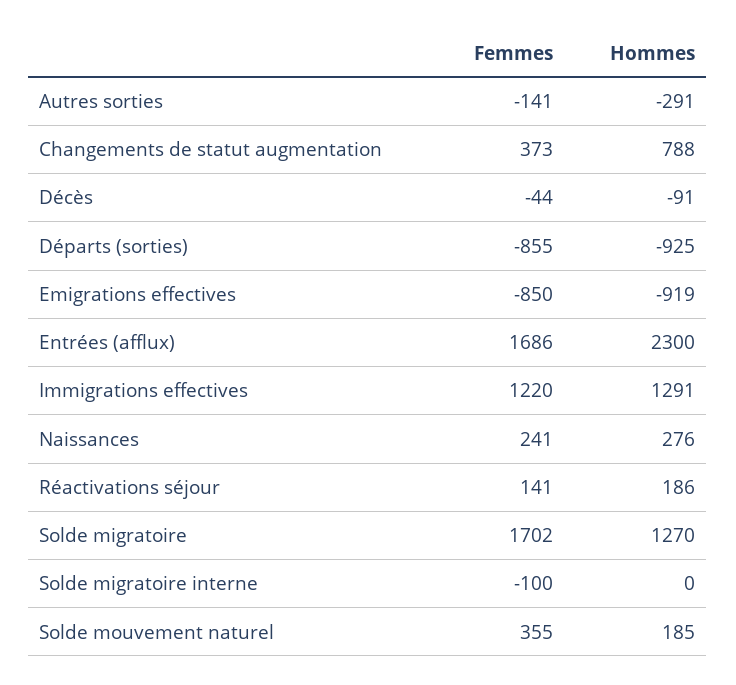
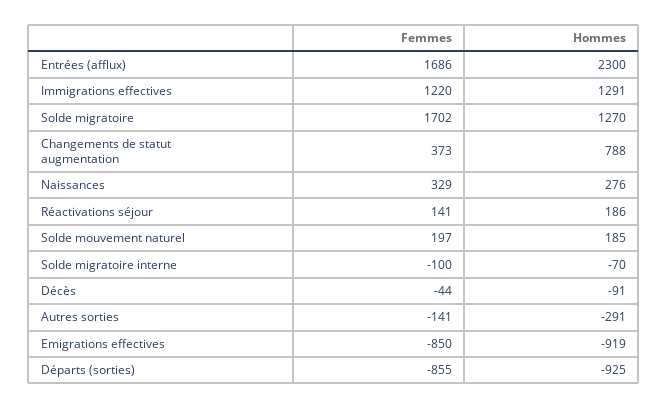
  {
    "Femmes": {
      "Autres sorties": -141,
      "Changements de statut augmentation": 373,
      "Décès": -44,
      "Départs (sorties)": -855,
      "Emigrations effectives": -850,
      "Entrées (afflux)": 1686,
      "Immigrations effectives": 1220,
-     "Naissances": 241,
+     "Naissances": 329,
      "Réactivations séjour": 141,
      "Solde migratoire": 1702,
      "Solde migratoire interne": -100,
-     "Solde mouvement naturel": 355
+     "Solde mouvement naturel": 197
    },
    "Hommes": {
      "Autres sorties": -291,
      "Changements de statut augmentation": 788,
      "Décès": -91,
      "Départs (sorties)": -925,
      "Emigrations effectives": -919,
      "Entrées (afflux)": 2300,
      "Immigrations effectives": 1291,
      "Naissances": 276,
      "Réactivations séjour": 186,
      "Solde migratoire": 1270,
-     "Solde migratoire interne": 0,
+     "Solde migratoire interne": -70,
      "Solde mouvement naturel": 185
    }
  }

